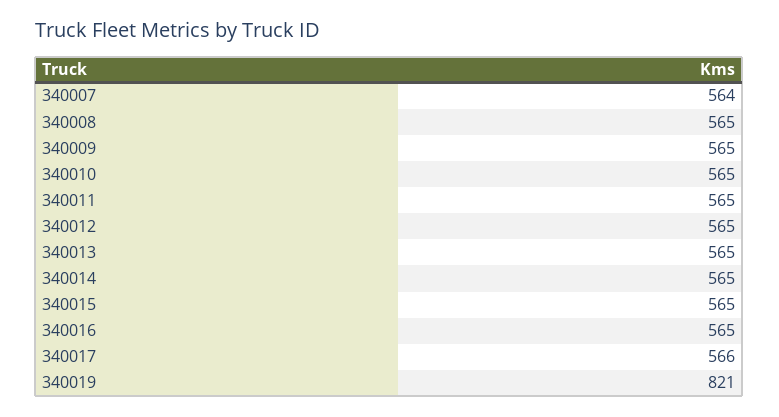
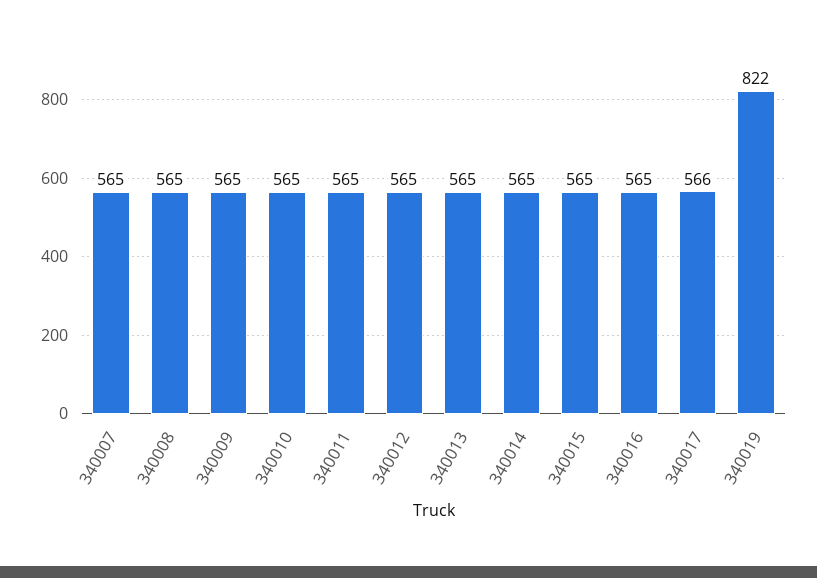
  {
-   "340007": 564,
+   "340007": 565,
    "340008": 565,
    "340009": 565,
    "340010": 565,
    "340011": 565,
    "340012": 565,
    "340013": 565,
    "340014": 565,
    "340015": 565,
    "340016": 565,
    "340017": 566,
-   "340019": 821
+   "340019": 822
  }

